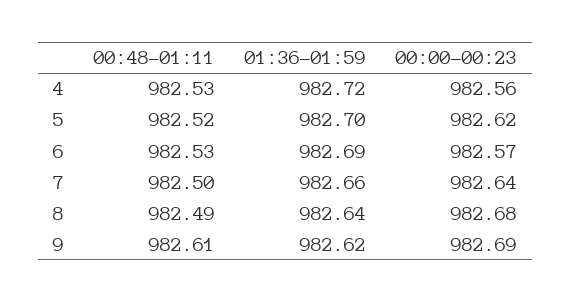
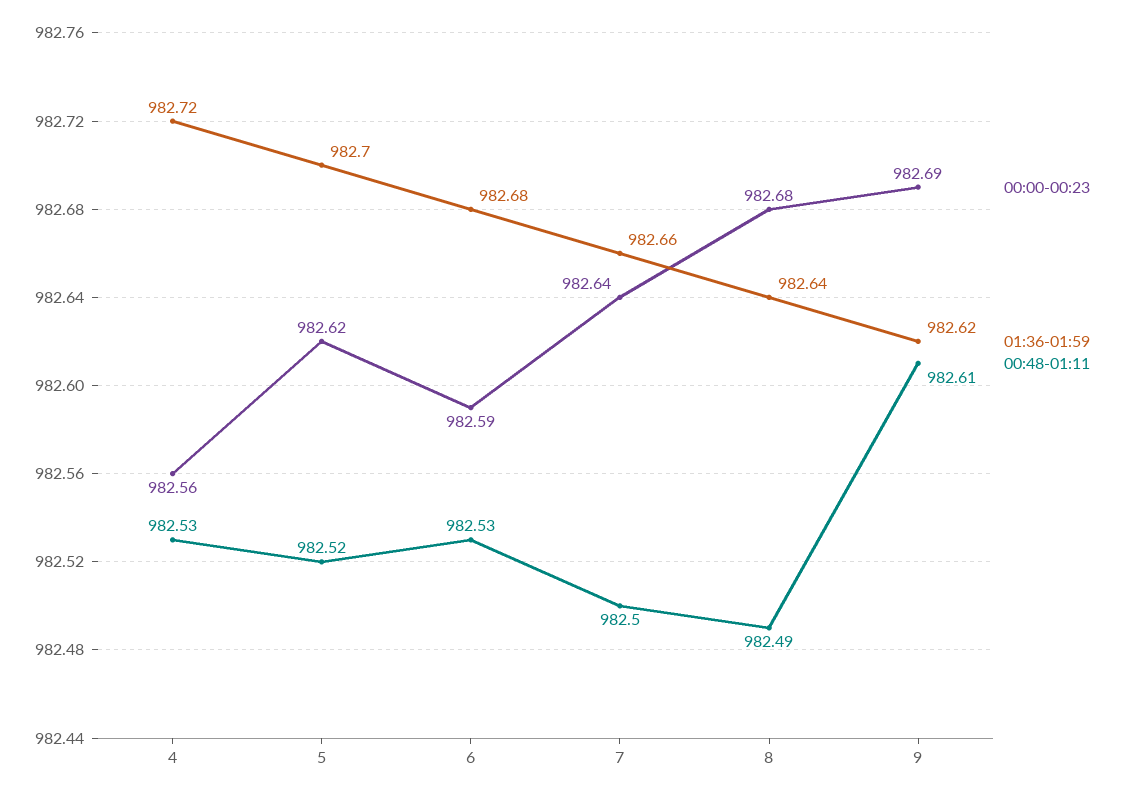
  {
    "00:48-01:11": {
      "4": 982.53,
      "5": 982.52,
      "6": 982.53,
      "7": 982.5,
      "8": 982.49,
      "9": 982.61
    },
    "01:36-01:59": {
      "4": 982.72,
      "5": 982.7,
-     "6": 982.69,
+     "6": 982.68,
      "7": 982.66,
      "8": 982.64,
      "9": 982.62
    },
    "00:00-00:23": {
      "4": 982.56,
      "5": 982.62,
-     "6": 982.57,
+     "6": 982.59,
      "7": 982.64,
      "8": 982.68,
      "9": 982.69
    }
  }

